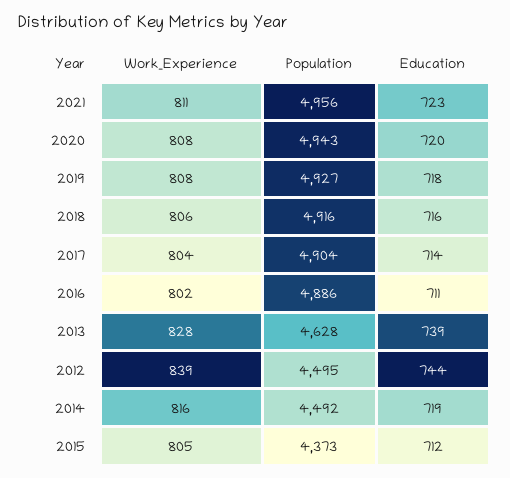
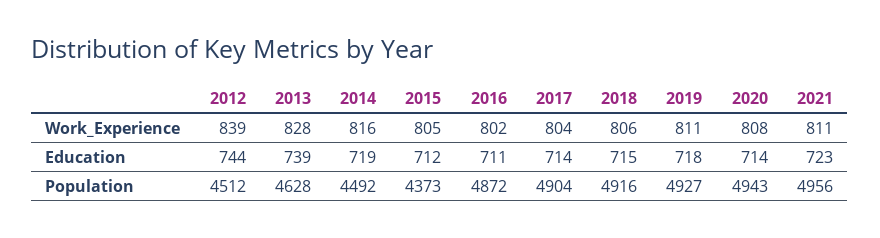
  {
    "Work_Experience": {
      "2021": 811,
      "2020": 808,
-     "2019": 808,
+     "2019": 811,
      "2018": 806,
      "2017": 804,
      "2016": 802,
      "2013": 828,
      "2012": 839,
      "2014": 816,
      "2015": 805
    },
    "Population": {
      "2021": 4956,
      "2020": 4943,
      "2019": 4927,
      "2018": 4916,
      "2017": 4904,
-     "2016": 4886,
+     "2016": 4872,
      "2013": 4628,
-     "2012": 4495,
+     "2012": 4512,
      "2014": 4492,
      "2015": 4373
    },
    "Education": {
      "2021": 723,
-     "2020": 720,
+     "2020": 714,
      "2019": 718,
-     "2018": 716,
+     "2018": 715,
      "2017": 714,
      "2016": 711,
      "2013": 739,
      "2012": 744,
      "2014": 719,
      "2015": 712
    }
  }

